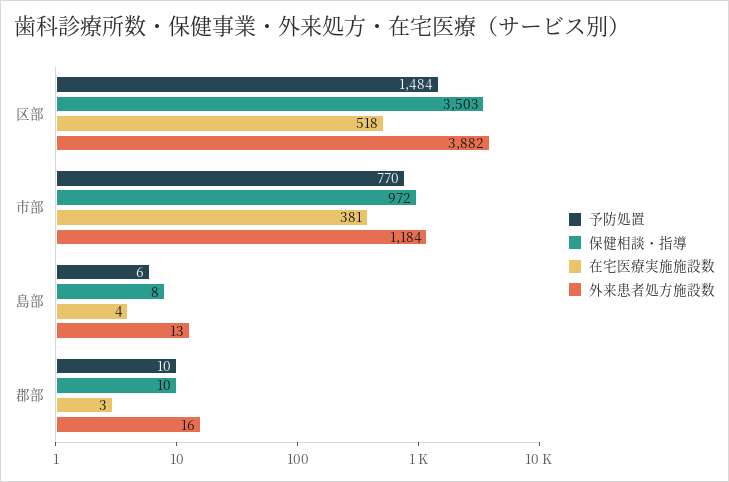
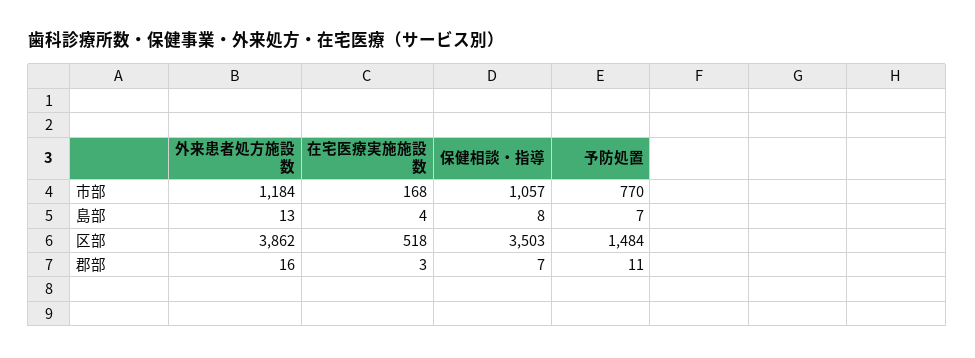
  {
    "予防処置": {
      "区部": 1484,
      "市部": 770,
-     "島部": 6,
+     "島部": 7,
-     "郡部": 10
+     "郡部": 11
    },
    "保健相談・指導": {
      "区部": 3503,
-     "市部": 972,
+     "市部": 1057,
      "島部": 8,
-     "郡部": 10
+     "郡部": 7
    },
    "在宅医療実施施設数": {
      "区部": 518,
-     "市部": 381,
+     "市部": 168,
      "島部": 4,
      "郡部": 3
    },
    "外来患者処方施設数": {
-     "区部": 3882,
+     "区部": 3862,
      "市部": 1184,
      "島部": 13,
      "郡部": 16
    }
  }

